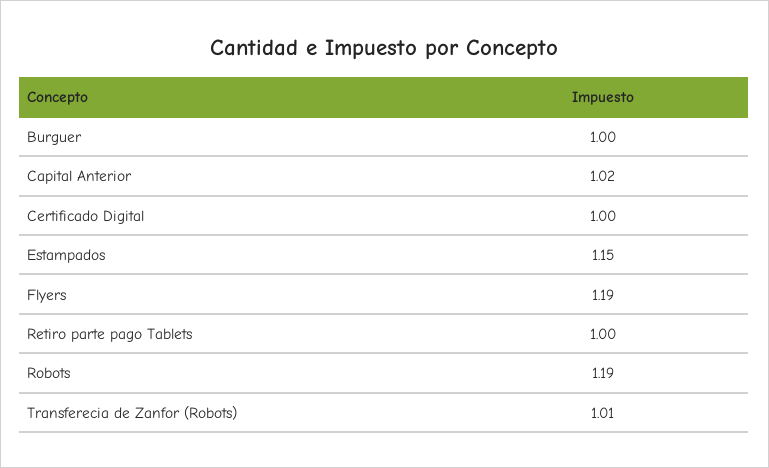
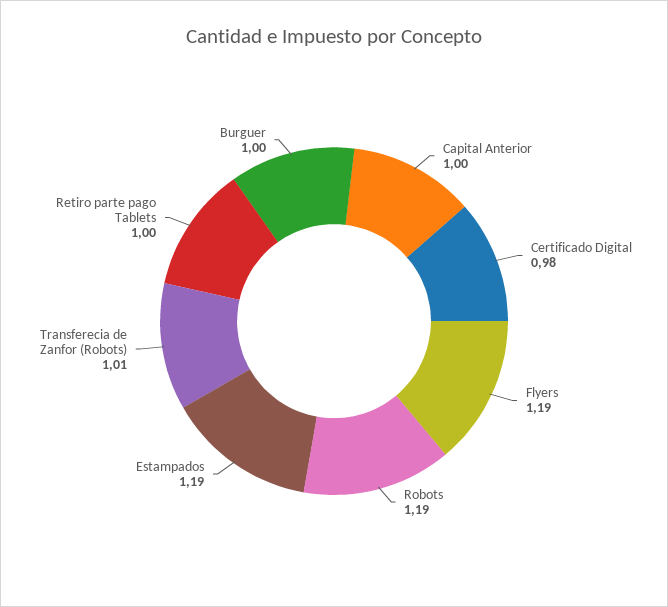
  {
    "Burguer": 1,
-   "Capital Anterior": 1.02,
+   "Capital Anterior": 1,
-   "Certificado Digital": 1,
+   "Certificado Digital": 0.98,
-   "Estampados": 1.15,
+   "Estampados": 1.19,
    "Flyers": 1.19,
    "Retiro parte pago Tablets": 1,
    "Robots": 1.19,
    "Transferecia de Zanfor (Robots)": 1.01
  }

